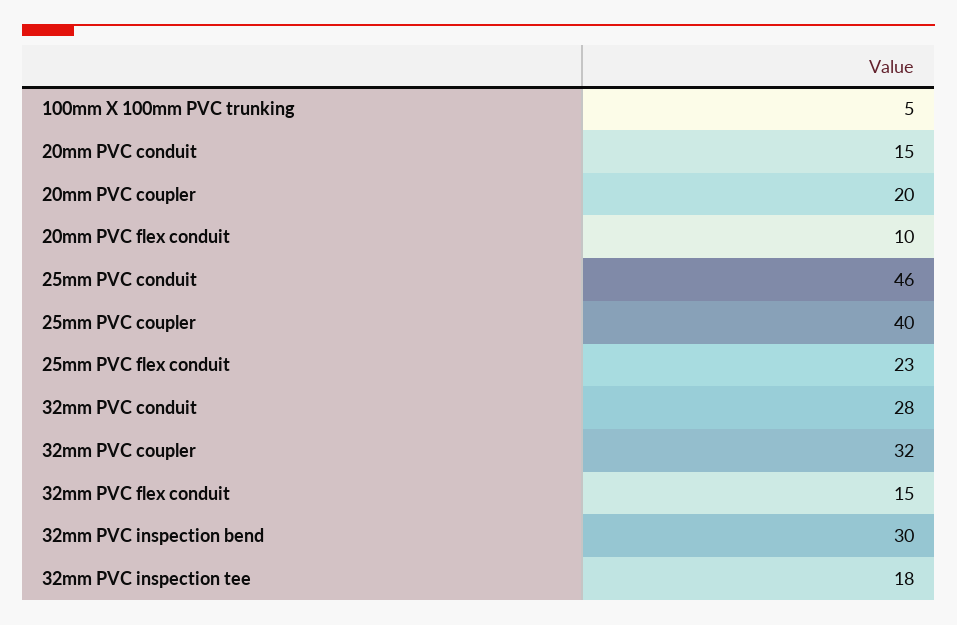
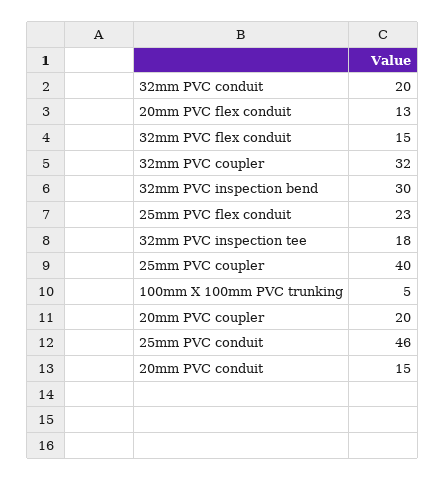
  {
    "100mm X 100mm PVC trunking": 5,
    "20mm PVC conduit": 15,
    "20mm PVC coupler": 20,
-   "20mm PVC flex conduit": 10,
+   "20mm PVC flex conduit": 13,
    "25mm PVC conduit": 46,
    "25mm PVC coupler": 40,
    "25mm PVC flex conduit": 23,
-   "32mm PVC conduit": 28,
+   "32mm PVC conduit": 20,
    "32mm PVC coupler": 32,
    "32mm PVC flex conduit": 15,
    "32mm PVC inspection bend": 30,
    "32mm PVC inspection tee": 18
  }

